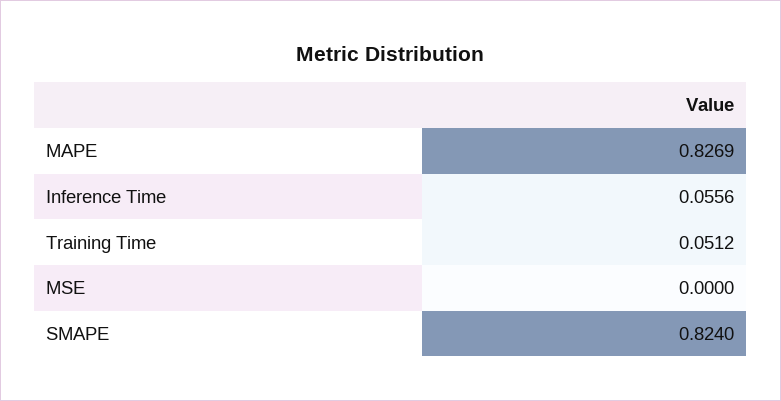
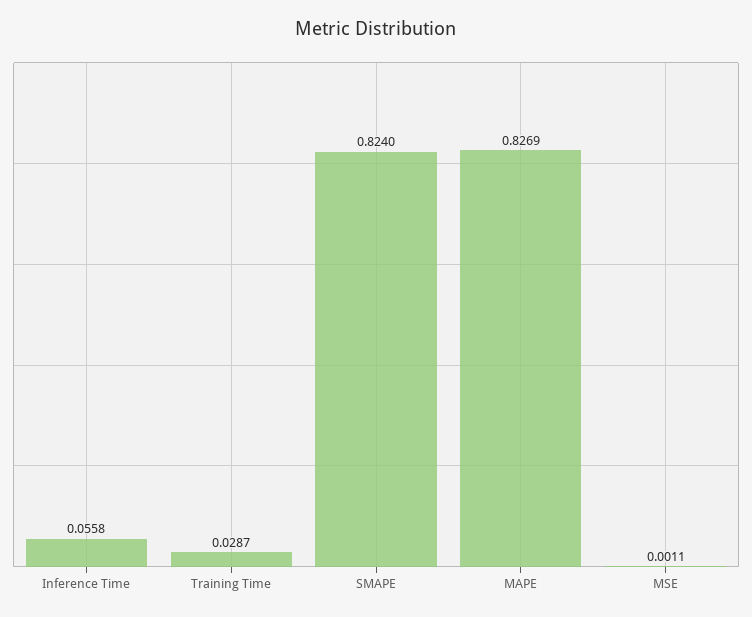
  {
    "MAPE": 0.8269,
-   "Inference Time": 0.0556,
+   "Inference Time": 0.0558,
-   "Training Time": 0.0512,
+   "Training Time": 0.0287,
-   "MSE": 0,
+   "MSE": 0.0011,
    "SMAPE": 0.824
  }

